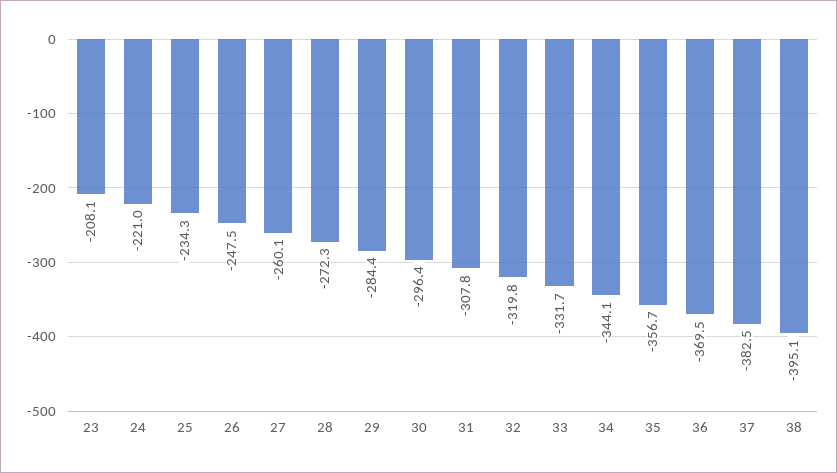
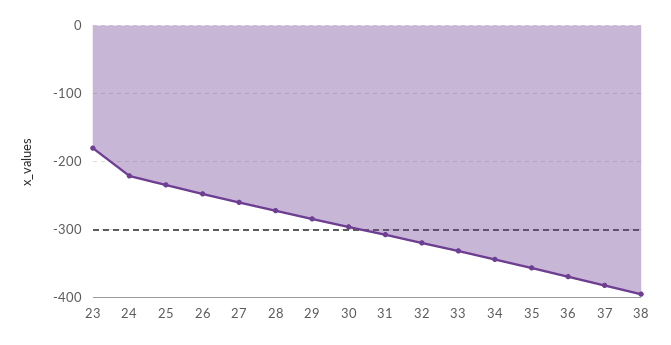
  {
-   "23": -208.1,
+   "23": -180,
    "24": -221,
    "25": -234.3,
    "26": -247.5,
    "27": -260.1,
    "28": -272.3,
    "29": -284.4,
    "30": -296.4,
    "31": -307.8,
    "32": -319.8,
    "33": -331.7,
    "34": -344.1,
    "35": -356.7,
    "36": -369.5,
    "37": -382.5,
    "38": -395.1
  }

